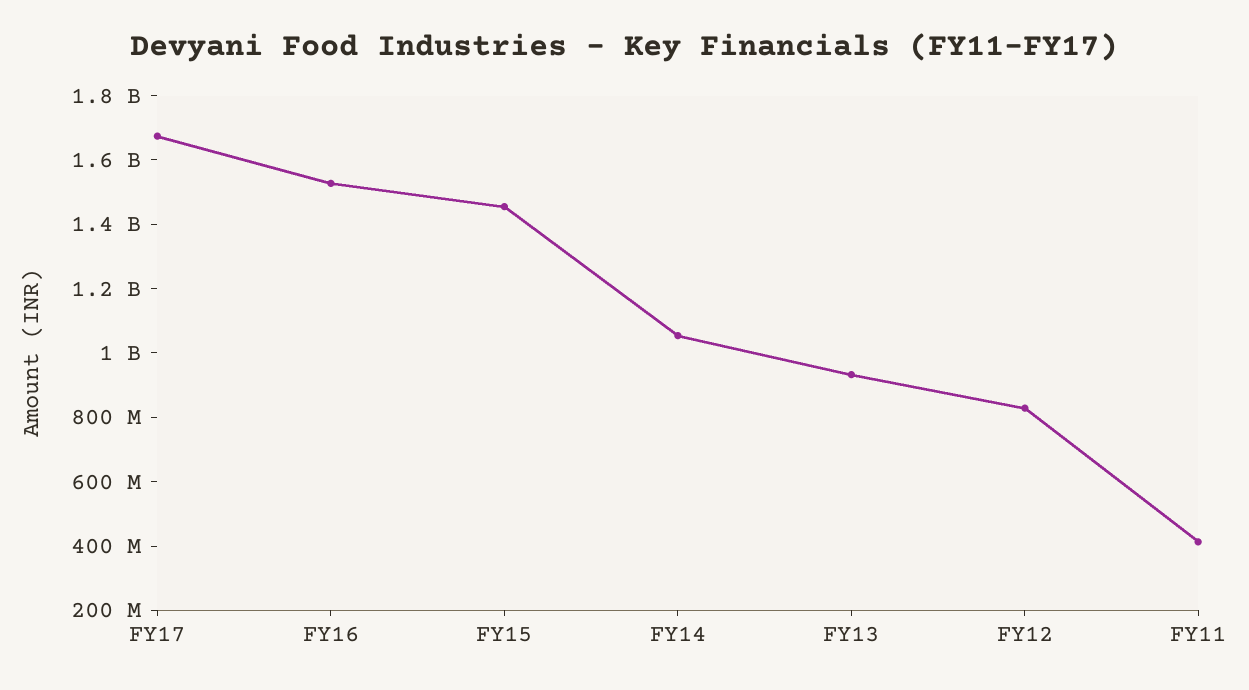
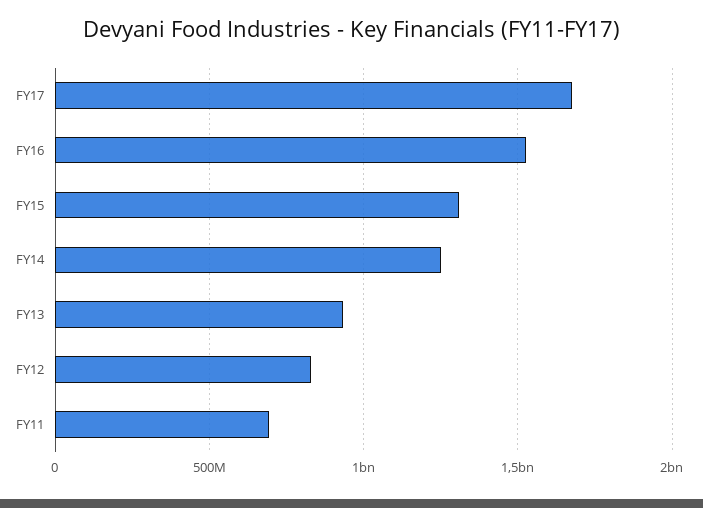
  {
    "FY17": 1650000000,
    "FY16": 1550000000,
-   "FY15": 1450000000,
+   "FY15": 1300000000,
-   "FY14": 1050000000,
+   "FY14": 1250000000,
    "FY13": 950000000,
    "FY12": 850000000,
-   "FY11": 400000000
+   "FY11": 700000000
  }

